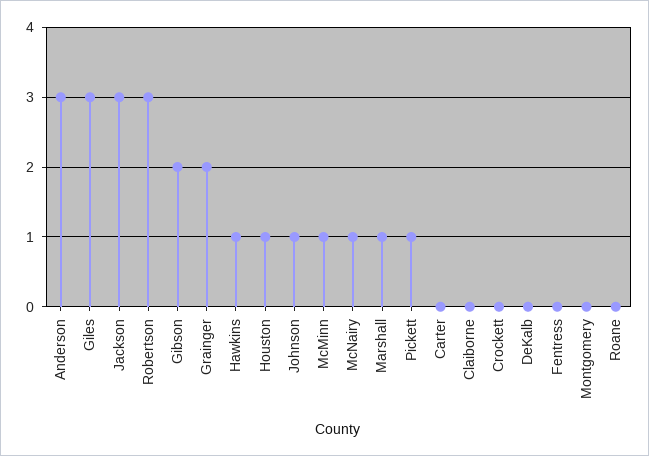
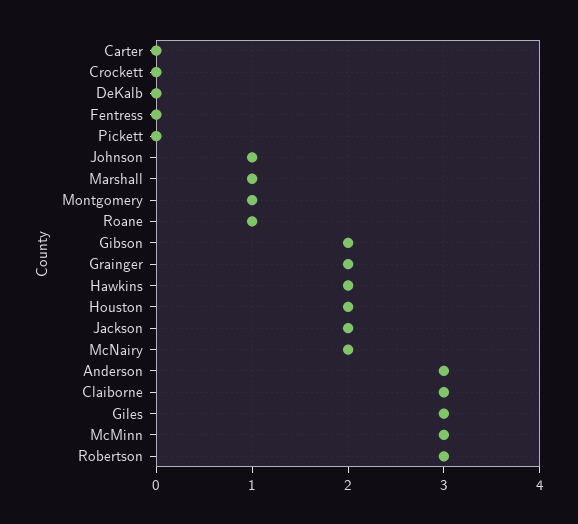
  {
    "Anderson": 3,
    "Giles": 3,
-   "Jackson": 3,
+   "Jackson": 2,
    "Robertson": 3,
    "Gibson": 2,
    "Grainger": 2,
-   "Hawkins": 1,
+   "Hawkins": 2,
-   "Houston": 1,
+   "Houston": 2,
    "Johnson": 1,
-   "McMinn": 1,
+   "McMinn": 3,
-   "McNairy": 1,
+   "McNairy": 2,
    "Marshall": 1,
-   "Pickett": 1,
+   "Pickett": 0,
    "Carter": 0,
-   "Claiborne": 0,
+   "Claiborne": 3,
    "Crockett": 0,
    "DeKalb": 0,
    "Fentress": 0,
-   "Montgomery": 0,
+   "Montgomery": 1,
-   "Roane": 0
+   "Roane": 1
  }

